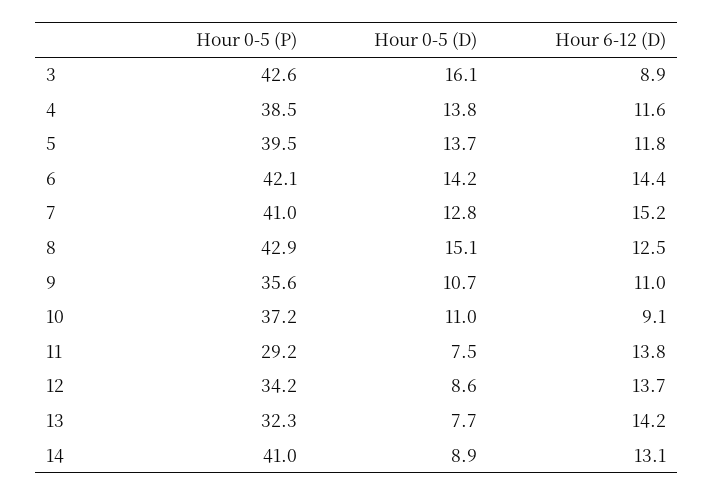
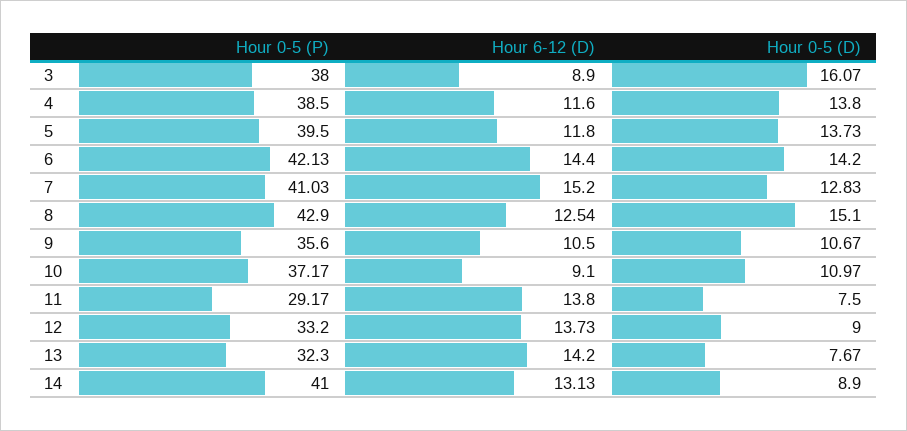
  {
    "Hour 0-5 (P)": {
-     "3": 42.6,
+     "3": 38,
      "4": 38.5,
      "5": 39.5,
      "6": 42.13,
      "7": 41.03,
      "8": 42.9,
      "9": 35.6,
      "10": 37.17,
      "11": 29.17,
-     "12": 34.2,
+     "12": 33.2,
      "13": 32.3,
      "14": 41
    },
    "Hour 0-5 (D)": {
      "3": 16.07,
      "4": 13.8,
      "5": 13.73,
      "6": 14.2,
      "7": 12.83,
      "8": 15.1,
      "9": 10.67,
      "10": 10.97,
      "11": 7.5,
-     "12": 8.6,
+     "12": 9,
      "13": 7.67,
      "14": 8.9
    },
    "Hour 6-12 (D)": {
      "3": 8.9,
      "4": 11.6,
      "5": 11.8,
      "6": 14.4,
      "7": 15.2,
      "8": 12.54,
-     "9": 11,
+     "9": 10.5,
      "10": 9.1,
      "11": 13.8,
      "12": 13.73,
      "13": 14.2,
      "14": 13.13
    }
  }

